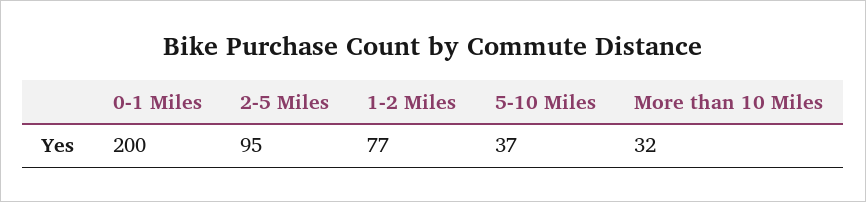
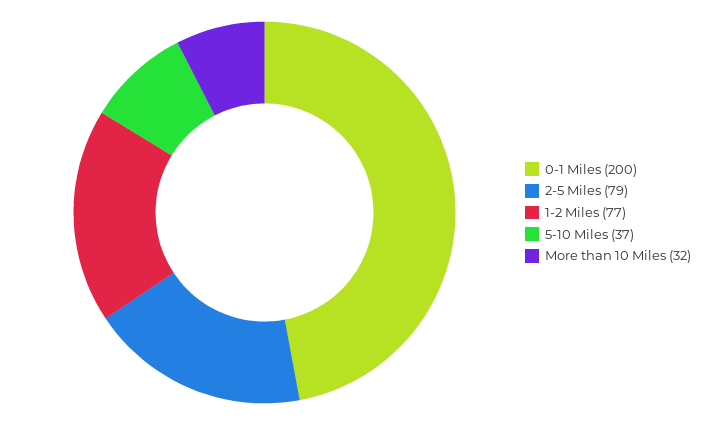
  {
    "0-1 Miles": 200,
-   "2-5 Miles": 95,
+   "2-5 Miles": 79,
    "1-2 Miles": 77,
    "5-10 Miles": 37,
    "More than 10 Miles": 32
  }

